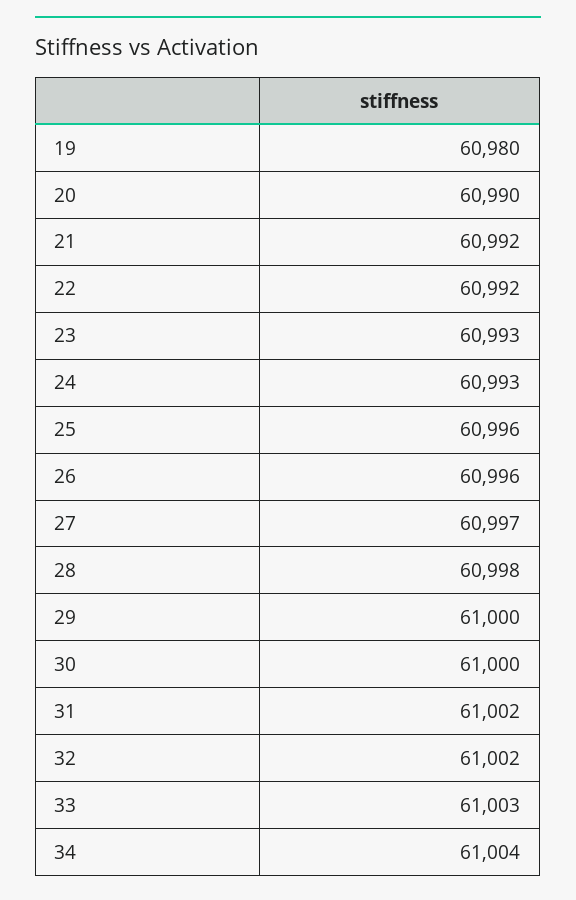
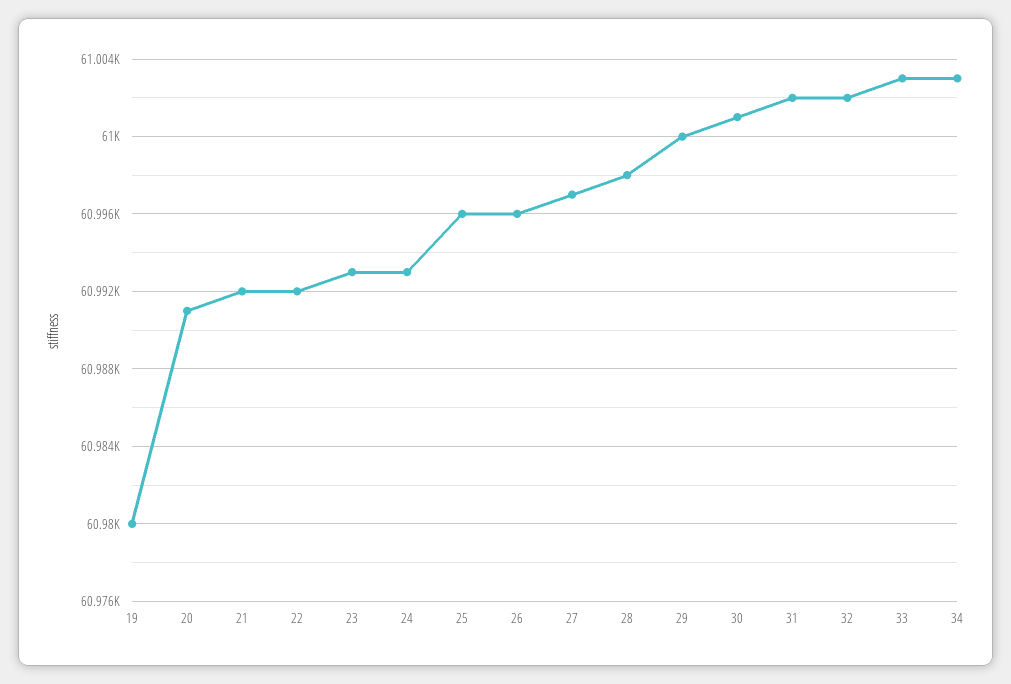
  {
    "19": 60980,
-   "20": 60990,
+   "20": 60991,
    "21": 60992,
    "22": 60992,
    "23": 60993,
    "24": 60993,
    "25": 60996,
    "26": 60996,
    "27": 60997,
    "28": 60998,
    "29": 61000,
-   "30": 61000,
+   "30": 61001,
    "31": 61002,
    "32": 61002,
    "33": 61003,
-   "34": 61004
+   "34": 61003
  }

